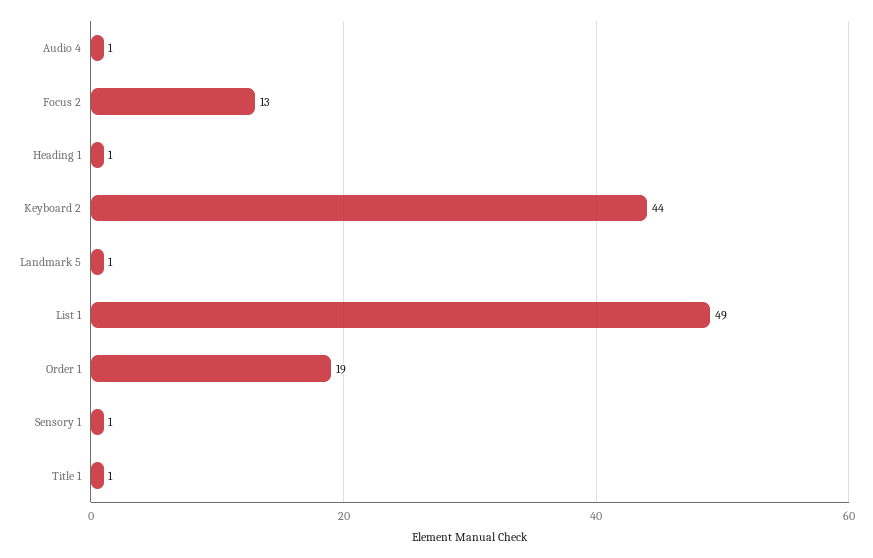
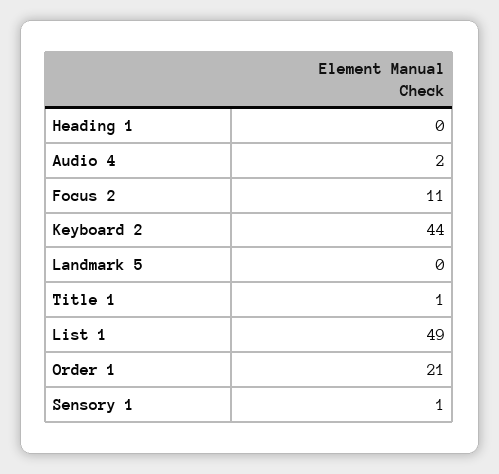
  {
-   "Audio 4": 1,
+   "Audio 4": 2,
-   "Focus 2": 13,
+   "Focus 2": 11,
-   "Heading 1": 1,
+   "Heading 1": 0,
    "Keyboard 2": 44,
-   "Landmark 5": 1,
+   "Landmark 5": 0,
    "List 1": 49,
-   "Order 1": 19,
+   "Order 1": 21,
    "Sensory 1": 1,
    "Title 1": 1
  }

